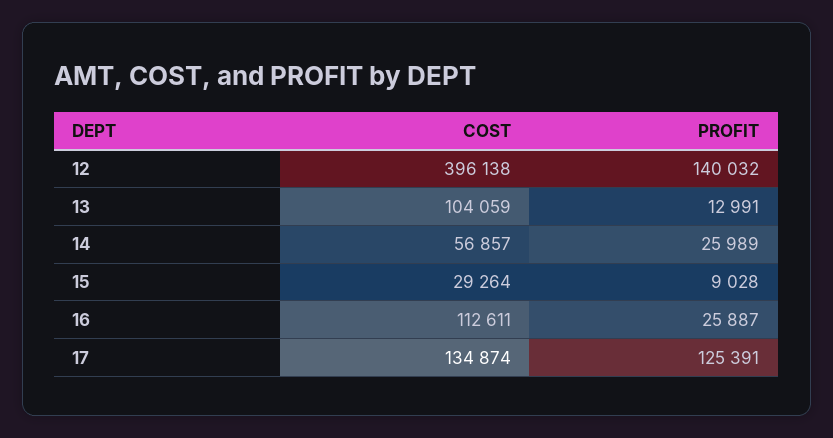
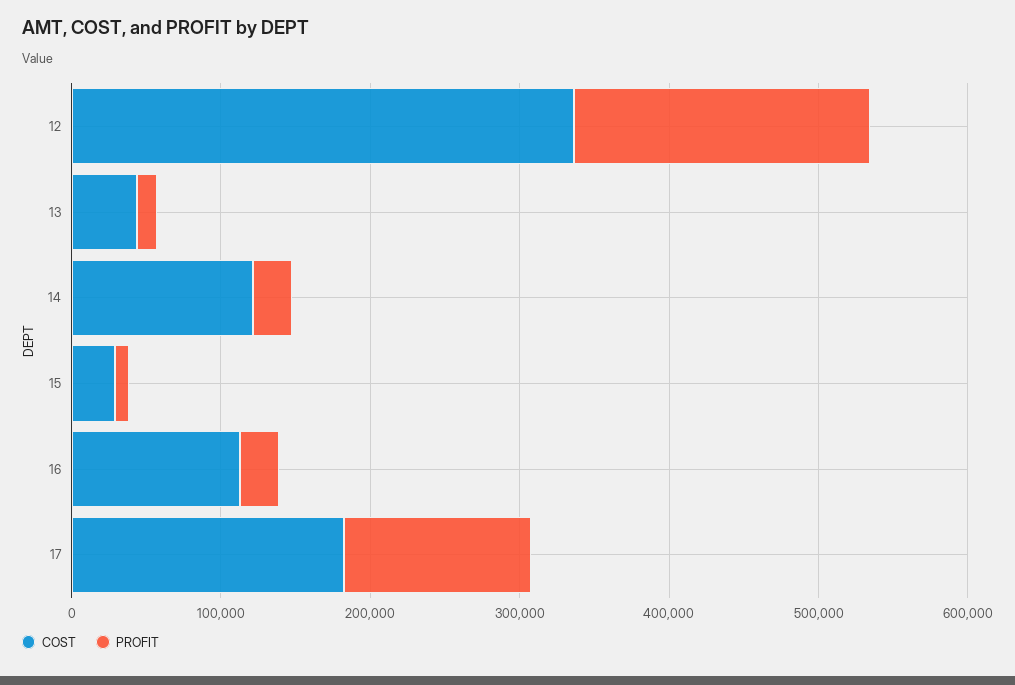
  {
    "COST": {
-     "12": 396138,
+     "12": 340000,
-     "13": 104059,
+     "13": 40000,
-     "14": 56857,
+     "14": 120000,
      "15": 29264,
      "16": 112611,
-     "17": 134874
+     "17": 180000
    },
    "PROFIT": {
-     "12": 140032,
+     "12": 200000,
      "13": 12991,
      "14": 25989,
      "15": 9028,
      "16": 25887,
      "17": 125391
    }
  }

